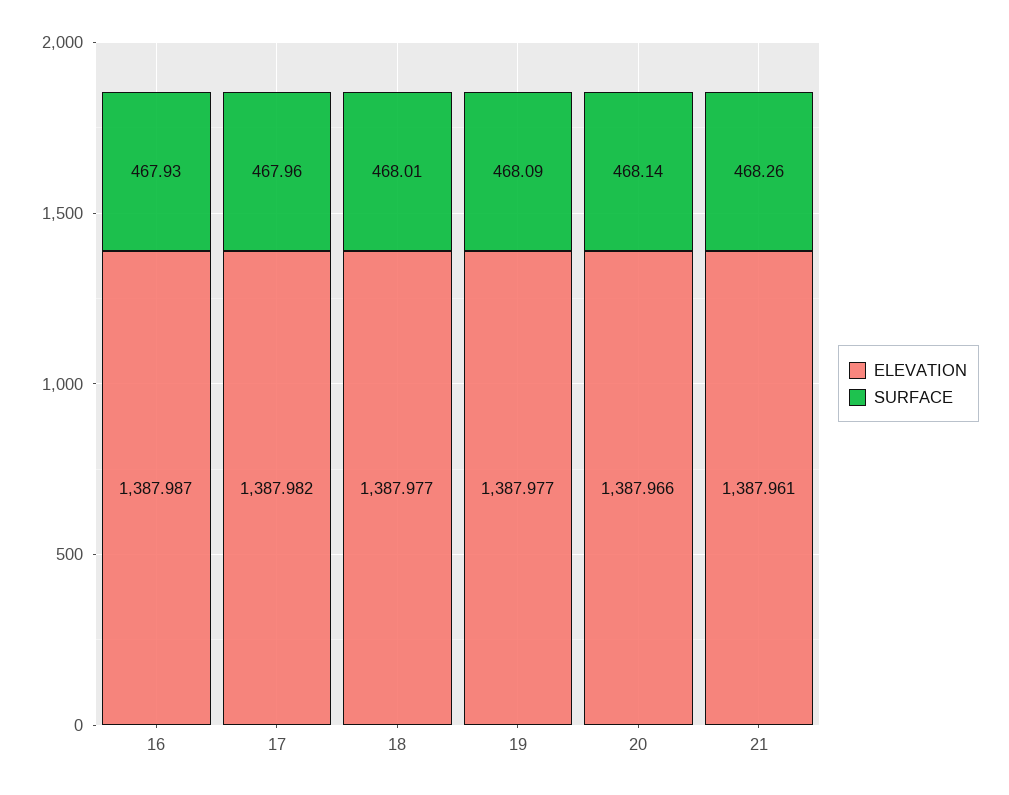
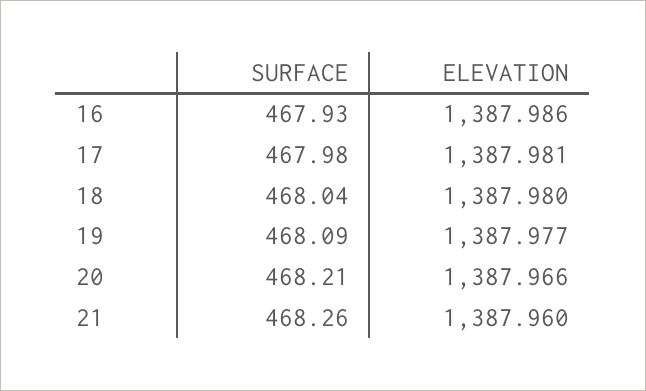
  {
    "ELEVATION": {
-     "16": 1387.987,
+     "16": 1387.986,
-     "17": 1387.982,
+     "17": 1387.981,
-     "18": 1387.977,
+     "18": 1387.98,
      "19": 1387.977,
      "20": 1387.966,
-     "21": 1387.961
+     "21": 1387.96
    },
    "SURFACE": {
      "16": 467.93,
-     "17": 467.96,
+     "17": 467.98,
-     "18": 468.01,
+     "18": 468.04,
      "19": 468.09,
-     "20": 468.14,
+     "20": 468.21,
      "21": 468.26
    }
  }

